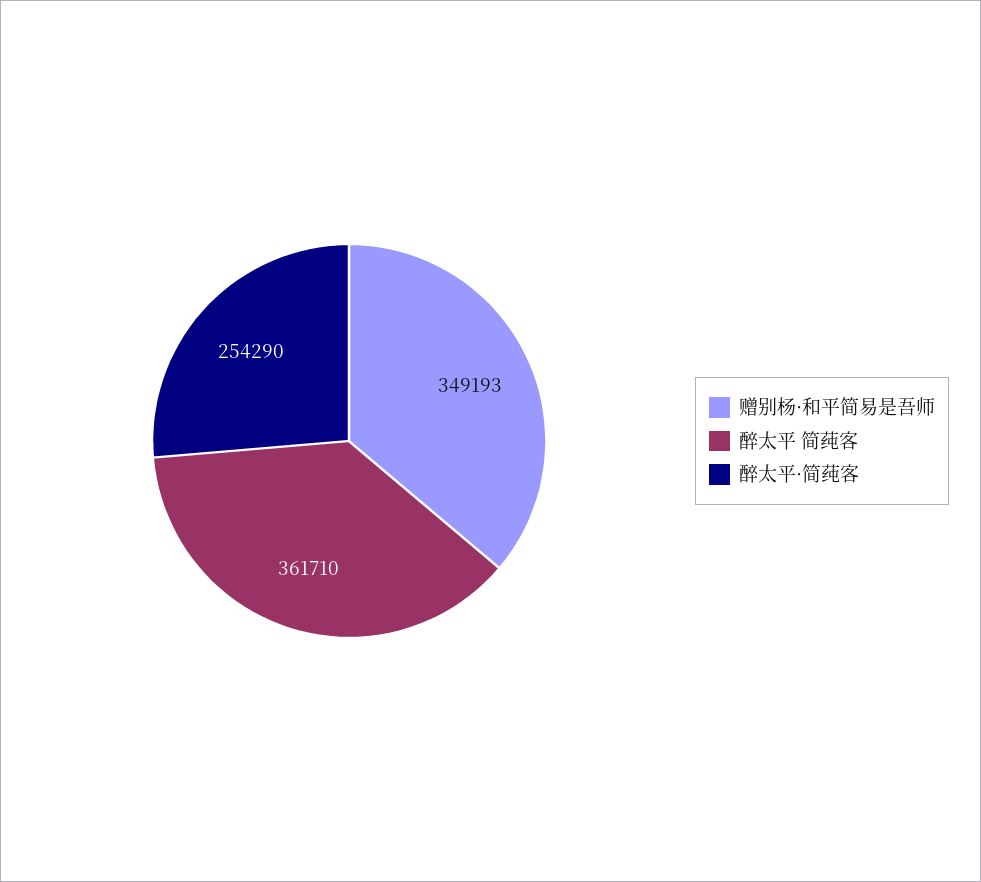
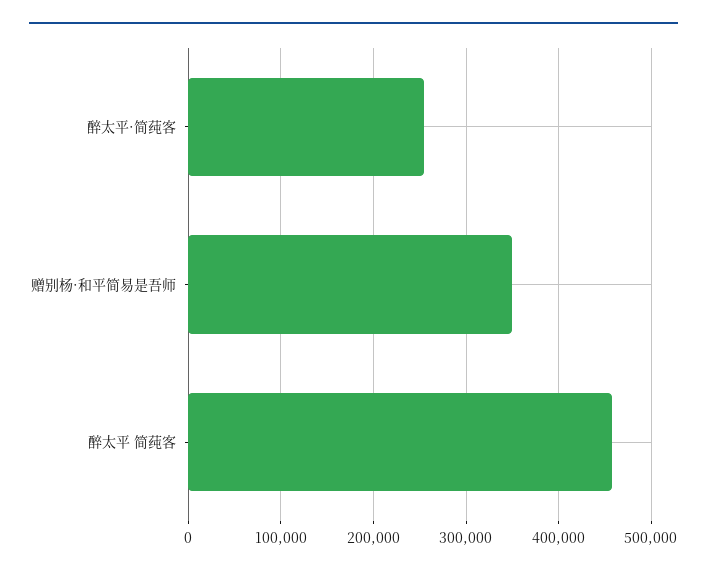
  {
    "赠别杨·和平简易是吾师": 349193,
-   "醉太平 简莼客": 361710,
+   "醉太平 简莼客": 460000,
    "醉太平·简莼客": 254290
  }

